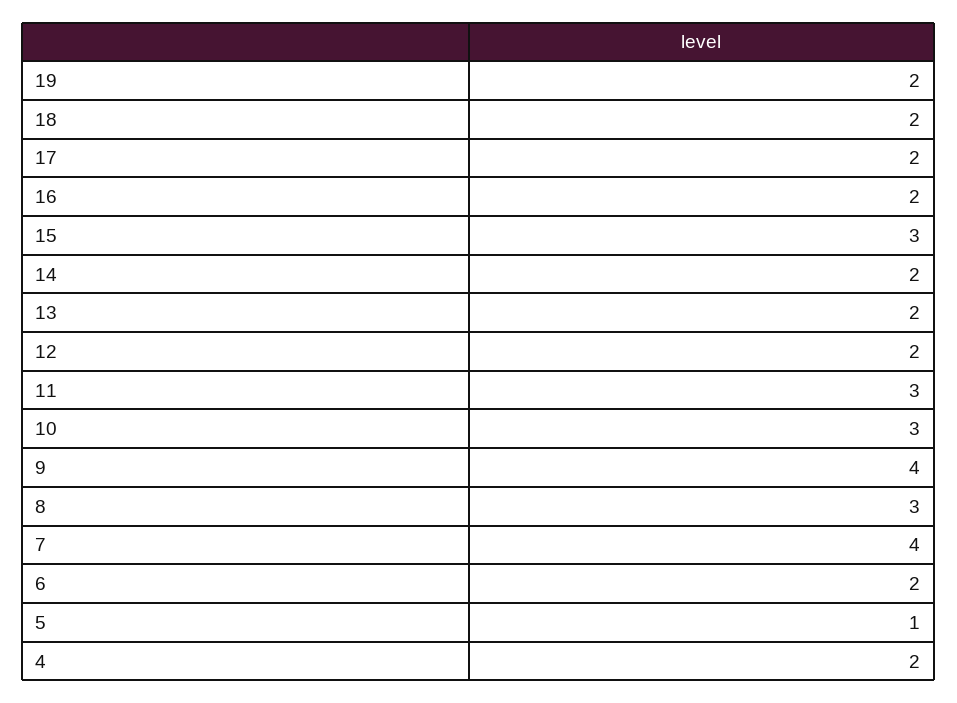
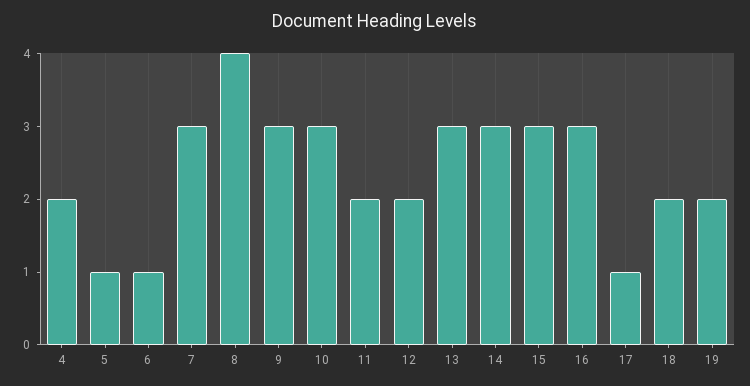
  {
    "19": 2,
    "18": 2,
-   "17": 2,
+   "17": 1,
-   "16": 2,
+   "16": 3,
    "15": 3,
-   "14": 2,
+   "14": 3,
-   "13": 2,
+   "13": 3,
    "12": 2,
-   "11": 3,
+   "11": 2,
    "10": 3,
-   "9": 4,
+   "9": 3,
-   "8": 3,
+   "8": 4,
-   "7": 4,
+   "7": 3,
-   "6": 2,
+   "6": 1,
    "5": 1,
    "4": 2
  }

